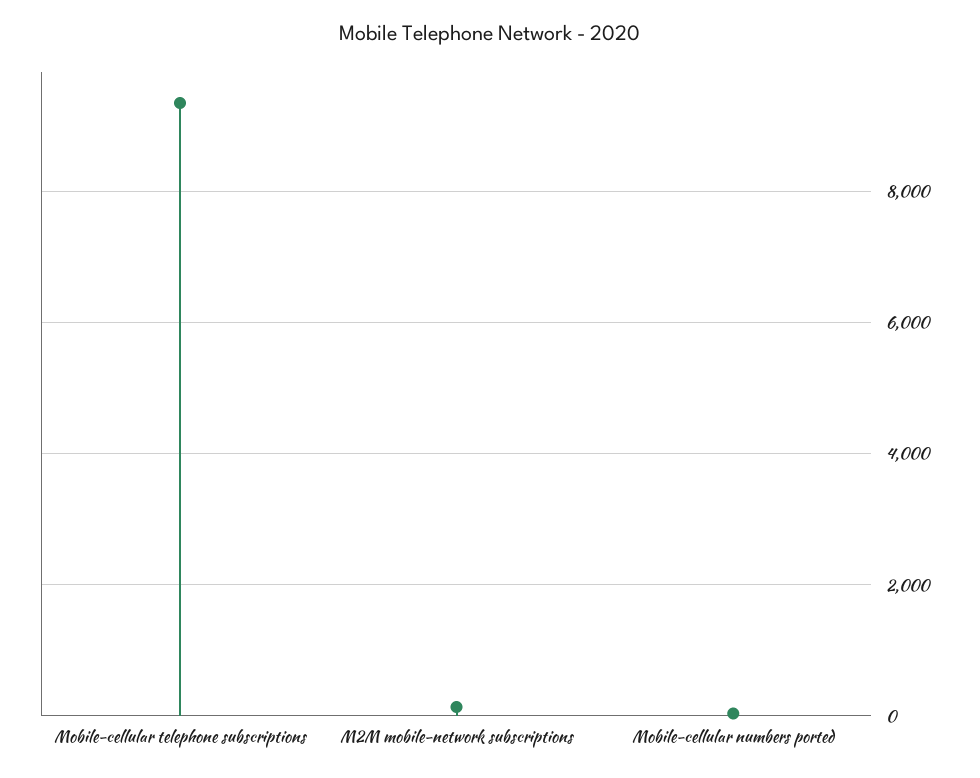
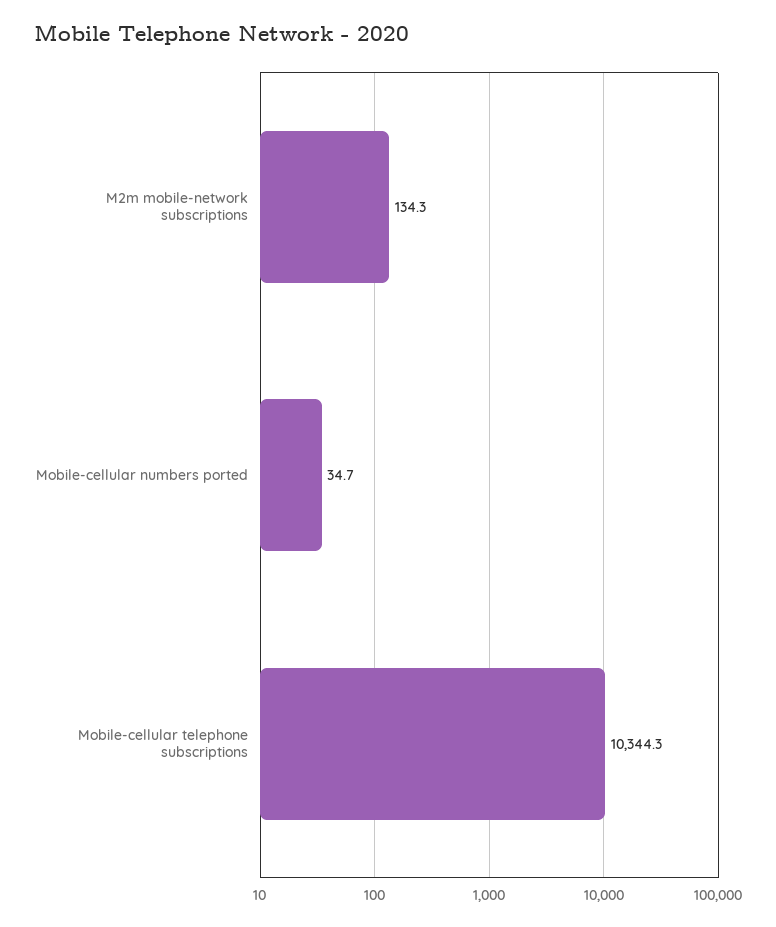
  {
-   "Mobile-cellular telephone subscriptions": 9400,
+   "Mobile-cellular telephone subscriptions": 10344.3,
    "M2M mobile-network subscriptions": 134.3,
    "Mobile-cellular numbers ported": 34.7
  }

